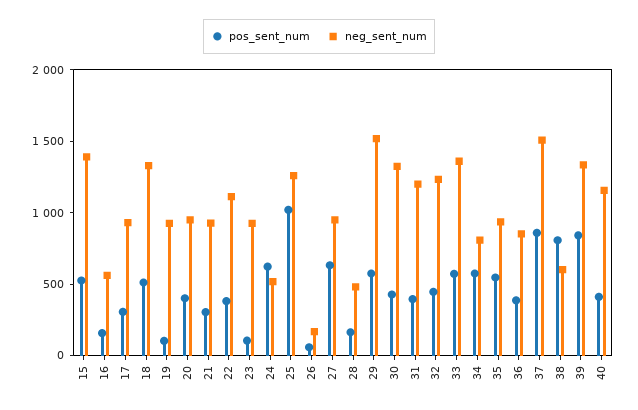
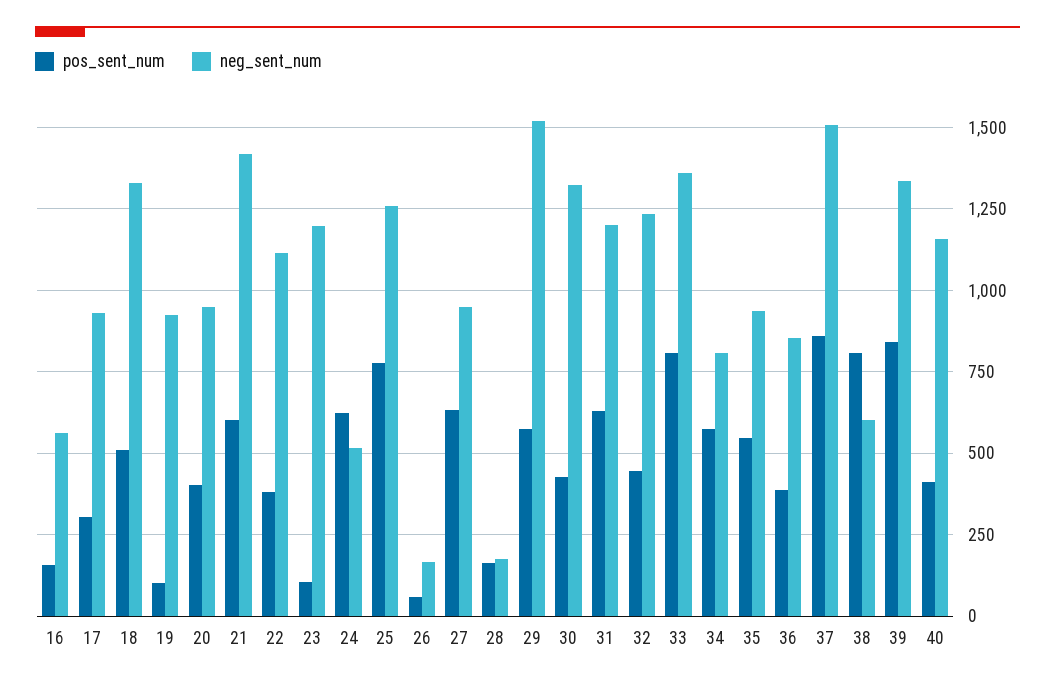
  {
    "pos_sent_num": {
-     "15": 500,
      "16": 150,
      "17": 300,
      "18": 500,
      "19": 100,
      "20": 400,
-     "21": 300,
+     "21": 600,
      "22": 375,
      "23": 100,
      "24": 625,
-     "25": 1000,
+     "25": 775,
      "26": 50,
      "27": 625,
      "28": 175,
      "29": 575,
      "30": 425,
-     "31": 400,
+     "31": 625,
      "32": 450,
-     "33": 600,
+     "33": 800,
      "34": 575,
      "35": 550,
      "36": 375,
      "37": 850,
      "38": 800,
      "39": 850,
      "40": 400
    },
    "neg_sent_num": {
-     "15": 1400,
      "16": 550,
      "17": 925,
      "18": 1325,
      "19": 925,
      "20": 950,
-     "21": 900,
+     "21": 1425,
      "22": 1125,
-     "23": 900,
+     "23": 1200,
      "24": 525,
      "25": 1250,
      "26": 175,
      "27": 950,
-     "28": 500,
+     "28": 175,
      "29": 1525,
      "30": 1325,
      "31": 1200,
      "32": 1225,
      "33": 1350,
      "34": 800,
      "35": 925,
      "36": 850,
      "37": 1500,
      "38": 600,
      "39": 1325,
      "40": 1150
    }
  }

